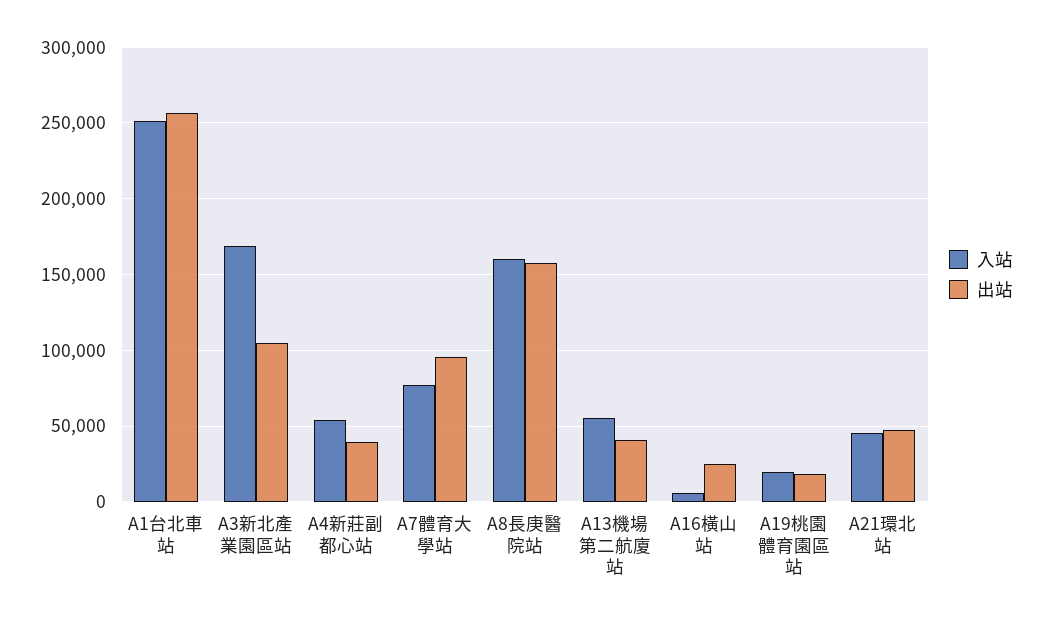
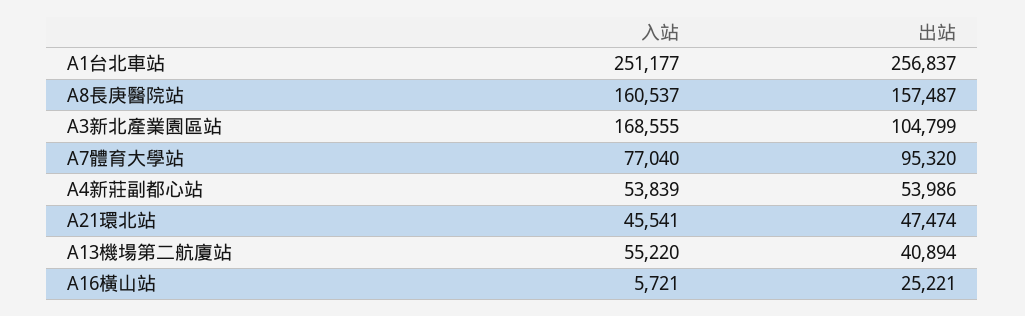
  {
    "入站": {
      "A1台北車站": 251177,
      "A3新北產業園區站": 168555,
      "A4新莊副都心站": 53839,
      "A7體育大學站": 77040,
      "A8長庚醫院站": 160537,
      "A13機場第二航廈站": 55220,
      "A16橫山站": 5721,
-     "A19桃園體育園區站": 20000,
      "A21環北站": 45541
    },
    "出站": {
      "A1台北車站": 256837,
      "A3新北產業園區站": 104799,
-     "A4新莊副都心站": 40000,
+     "A4新莊副都心站": 53986,
      "A7體育大學站": 95320,
      "A8長庚醫院站": 157487,
      "A13機場第二航廈站": 40894,
      "A16橫山站": 25221,
-     "A19桃園體育園區站": 20000,
      "A21環北站": 47474
    }
  }

